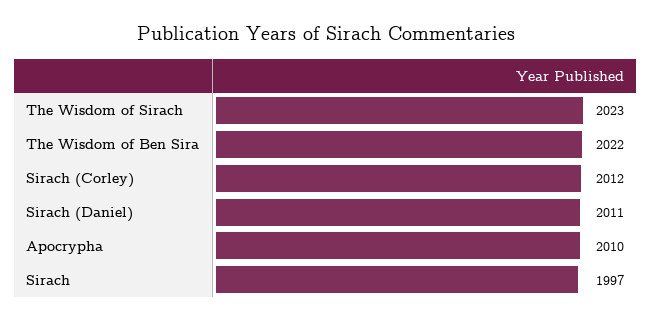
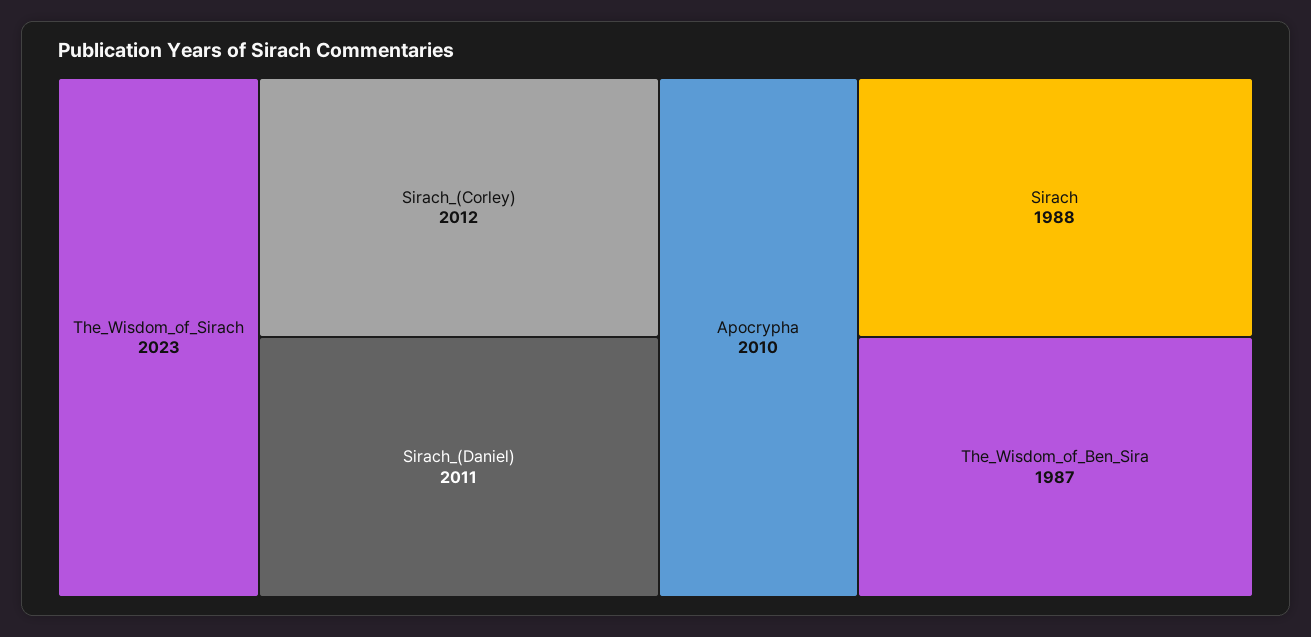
  {
    "The Wisdom of Sirach": 2023,
-   "The Wisdom of Ben Sira": 2022,
+   "The Wisdom of Ben Sira": 1987,
    "Sirach (Corley)": 2012,
    "Sirach (Daniel)": 2011,
    "Apocrypha": 2010,
-   "Sirach": 1997
+   "Sirach": 1988
  }

